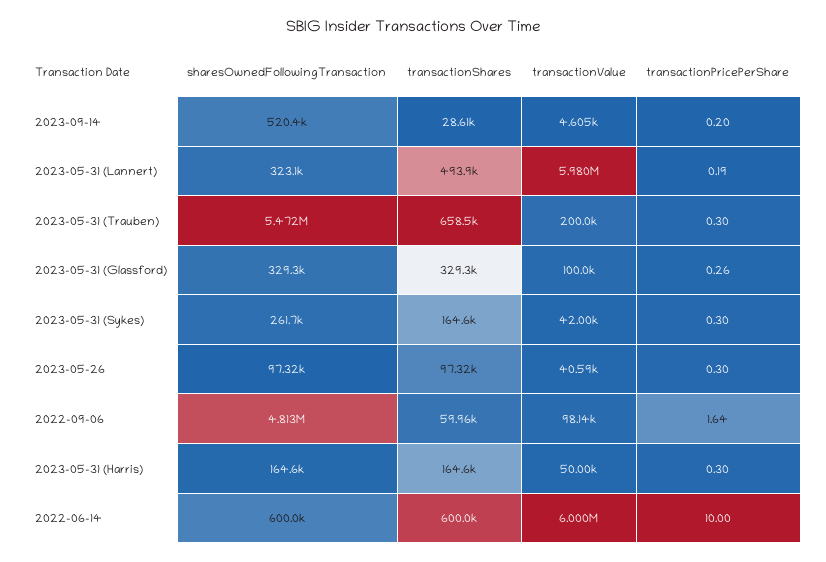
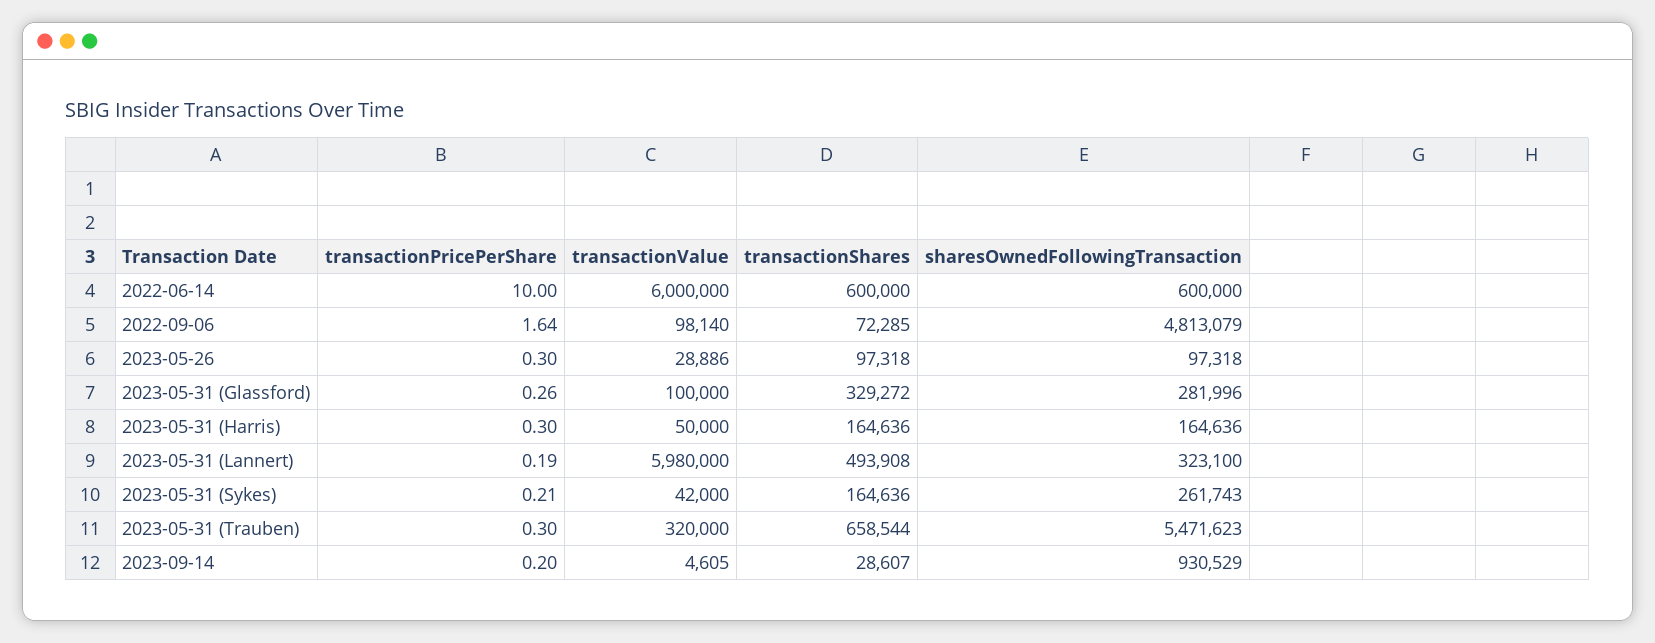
  {
    "sharesOwnedFollowingTransaction": {
-     "2023-09-14": 520400,
+     "2023-09-14": 930529,
      "2023-05-31 (Lannert)": 323100,
      "2023-05-31 (Trauben)": 5471623,
-     "2023-05-31 (Glassford)": 329300,
+     "2023-05-31 (Glassford)": 281996,
      "2023-05-31 (Sykes)": 261743,
      "2023-05-26": 97318,
      "2022-09-06": 4813079,
      "2023-05-31 (Harris)": 164636,
      "2022-06-14": 600000
    },
    "transactionShares": {
      "2023-09-14": 28607,
      "2023-05-31 (Lannert)": 493908,
      "2023-05-31 (Trauben)": 658544,
      "2023-05-31 (Glassford)": 329272,
      "2023-05-31 (Sykes)": 164636,
      "2023-05-26": 97318,
-     "2022-09-06": 59960,
+     "2022-09-06": 72285,
      "2023-05-31 (Harris)": 164636,
      "2022-06-14": 600000
    },
    "transactionValue": {
      "2023-09-14": 4605,
      "2023-05-31 (Lannert)": 5980000,
-     "2023-05-31 (Trauben)": 200000,
+     "2023-05-31 (Trauben)": 320000,
      "2023-05-31 (Glassford)": 100000,
      "2023-05-31 (Sykes)": 42000,
-     "2023-05-26": 40590,
+     "2023-05-26": 28886,
      "2022-09-06": 98140,
      "2023-05-31 (Harris)": 50000,
      "2022-06-14": 6000000
    },
    "transactionPricePerShare": {
      "2023-09-14": 0.2,
      "2023-05-31 (Lannert)": 0.19,
      "2023-05-31 (Trauben)": 0.3,
      "2023-05-31 (Glassford)": 0.26,
-     "2023-05-31 (Sykes)": 0.3,
+     "2023-05-31 (Sykes)": 0.21,
      "2023-05-26": 0.3,
      "2022-09-06": 1.64,
      "2023-05-31 (Harris)": 0.3,
      "2022-06-14": 10
    }
  }

